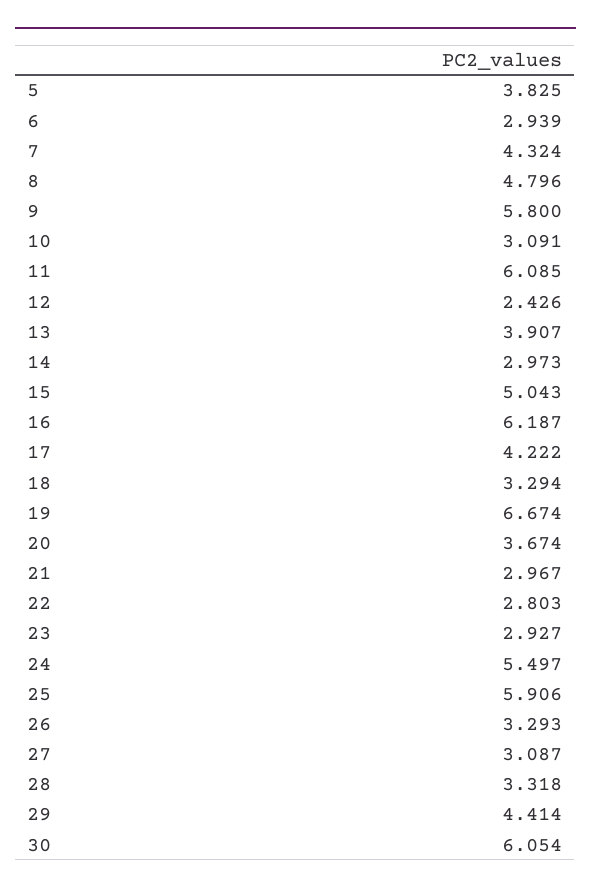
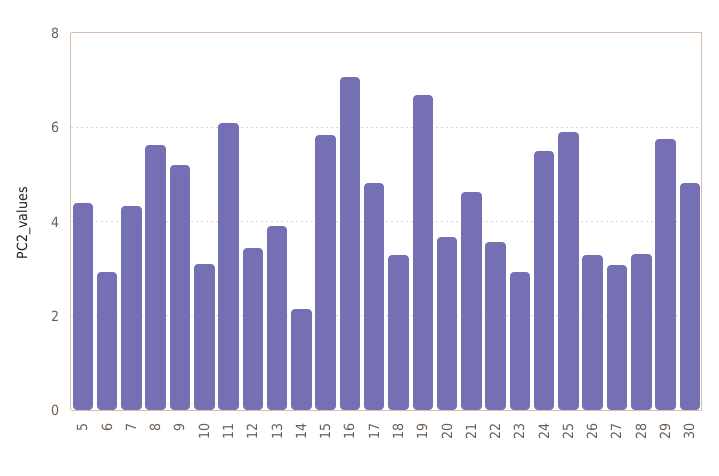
  {
-   "5": 3.825,
+   "5": 4.4,
    "6": 2.939,
    "7": 4.324,
-   "8": 4.796,
+   "8": 5.6,
-   "9": 5.8,
+   "9": 5.2,
    "10": 3.091,
    "11": 6.085,
-   "12": 2.426,
+   "12": 3.4,
    "13": 3.907,
-   "14": 2.973,
+   "14": 2.2,
-   "15": 5.043,
+   "15": 5.8,
-   "16": 6.187,
+   "16": 7,
-   "17": 4.222,
+   "17": 4.8,
    "18": 3.294,
    "19": 6.674,
    "20": 3.674,
-   "21": 2.967,
+   "21": 4.6,
-   "22": 2.803,
+   "22": 3.6,
    "23": 2.927,
    "24": 5.497,
    "25": 5.906,
    "26": 3.293,
    "27": 3.087,
    "28": 3.318,
-   "29": 4.414,
+   "29": 5.8,
-   "30": 6.054
+   "30": 4.8
  }

